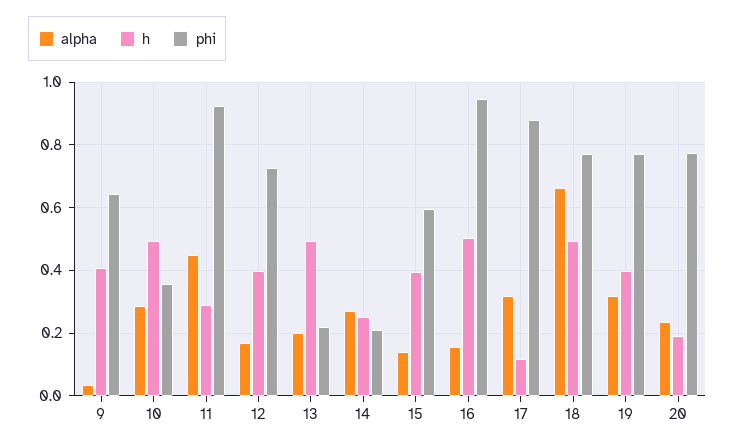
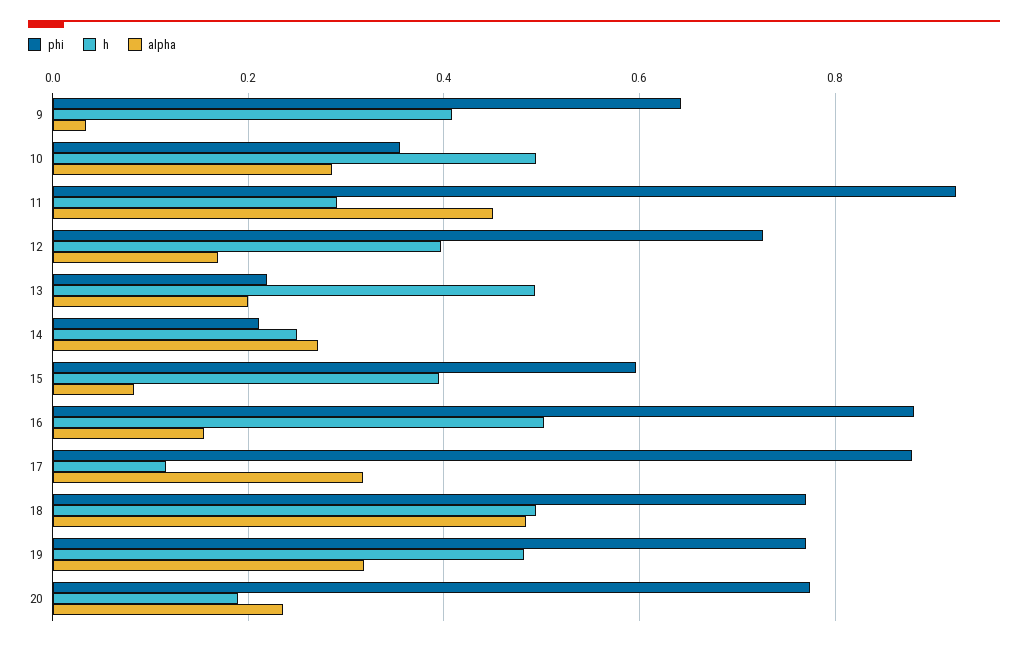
  {
    "alpha": {
      "9": 0.04,
      "10": 0.28,
      "11": 0.46,
      "12": 0.16,
      "13": 0.2,
      "14": 0.28,
-     "15": 0.14,
+     "15": 0.08,
      "16": 0.16,
      "17": 0.32,
-     "18": 0.66,
+     "18": 0.48,
      "19": 0.32,
      "20": 0.24
    },
    "h": {
      "9": 0.4,
      "10": 0.5,
      "11": 0.3,
      "12": 0.4,
      "13": 0.5,
      "14": 0.24,
      "15": 0.4,
      "16": 0.5,
      "17": 0.12,
      "18": 0.5,
-     "19": 0.4,
+     "19": 0.48,
      "20": 0.18
    },
    "phi": {
      "9": 0.64,
      "10": 0.36,
      "11": 0.92,
      "12": 0.72,
      "13": 0.22,
      "14": 0.22,
      "15": 0.6,
-     "16": 0.94,
+     "16": 0.88,
      "17": 0.88,
      "18": 0.76,
      "19": 0.78,
      "20": 0.78
    }
  }

